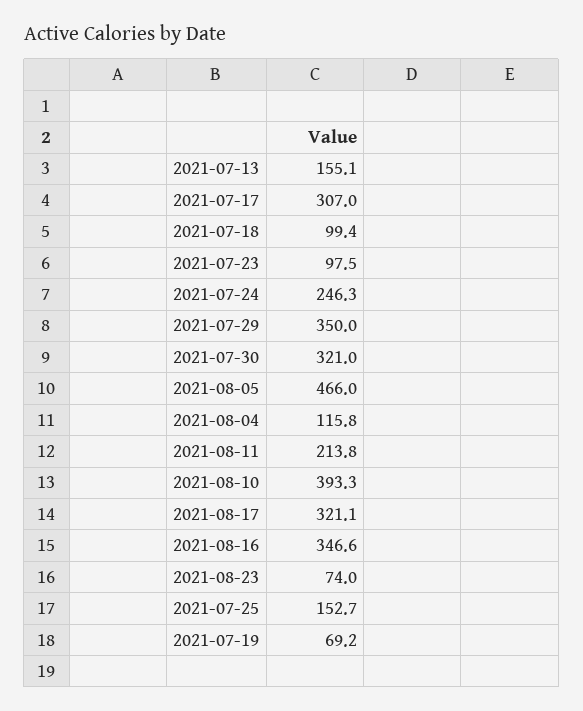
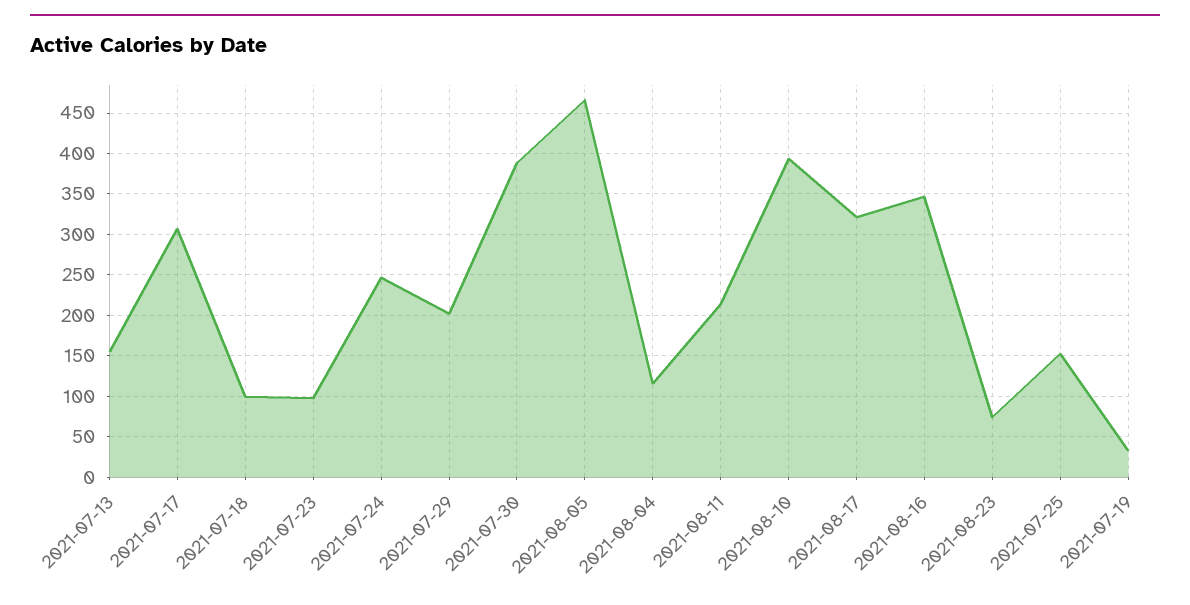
  {
    "2021-07-13": 155.1,
    "2021-07-17": 307,
    "2021-07-18": 99.4,
    "2021-07-23": 97.5,
    "2021-07-24": 246.3,
-   "2021-07-29": 350,
+   "2021-07-29": 200,
-   "2021-07-30": 321,
+   "2021-07-30": 390,
    "2021-08-05": 466,
    "2021-08-04": 115.8,
    "2021-08-11": 213.8,
    "2021-08-10": 393.3,
    "2021-08-17": 321.1,
    "2021-08-16": 346.6,
    "2021-08-23": 74,
    "2021-07-25": 152.7,
-   "2021-07-19": 69.2
+   "2021-07-19": 30
  }

